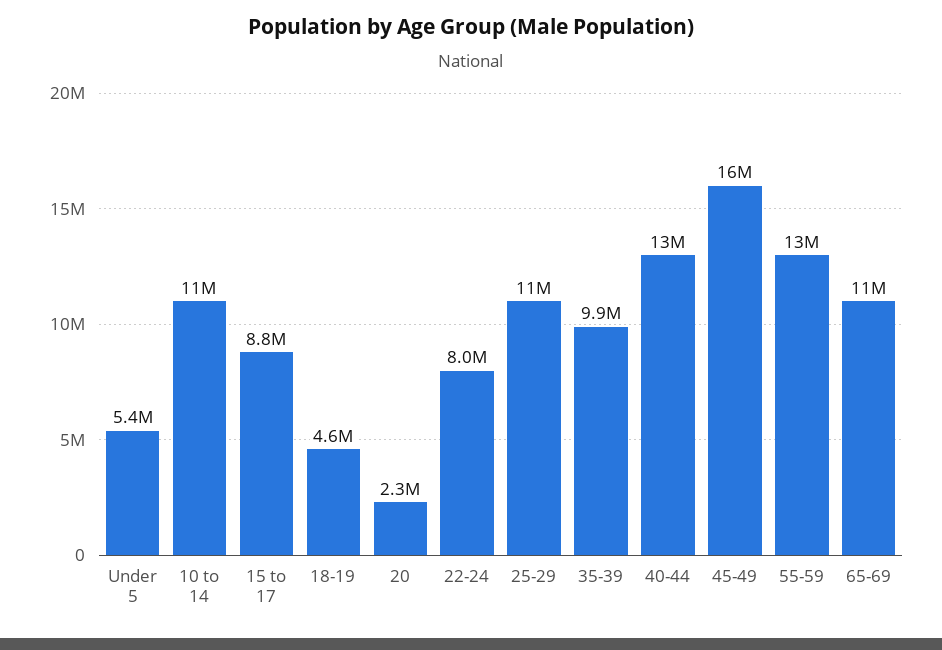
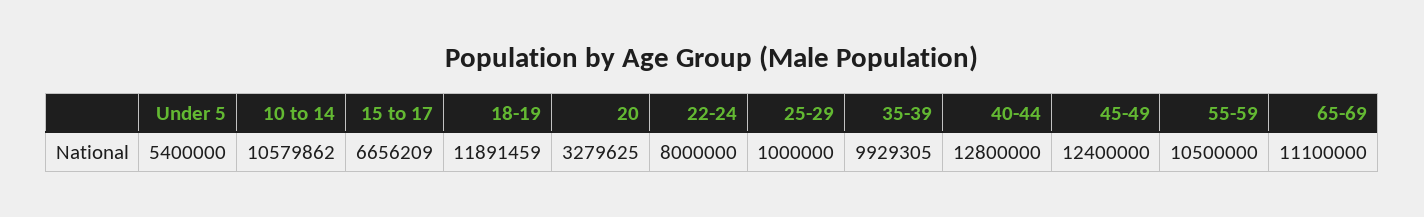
  {
    "Under 5": 5400000,
    "10 to 14": 10579862,
-   "15 to 17": 8800000,
+   "15 to 17": 6656209,
-   "18-19": 4600000,
+   "18-19": 11891459,
-   "20": 2300000,
+   "20": 3279625,
    "22-24": 8000000,
-   "25-29": 11000000,
+   "25-29": 1000000,
    "35-39": 9929305,
    "40-44": 12800000,
-   "45-49": 16000000,
+   "45-49": 12400000,
-   "55-59": 13000000,
+   "55-59": 10500000,
    "65-69": 11100000
  }

